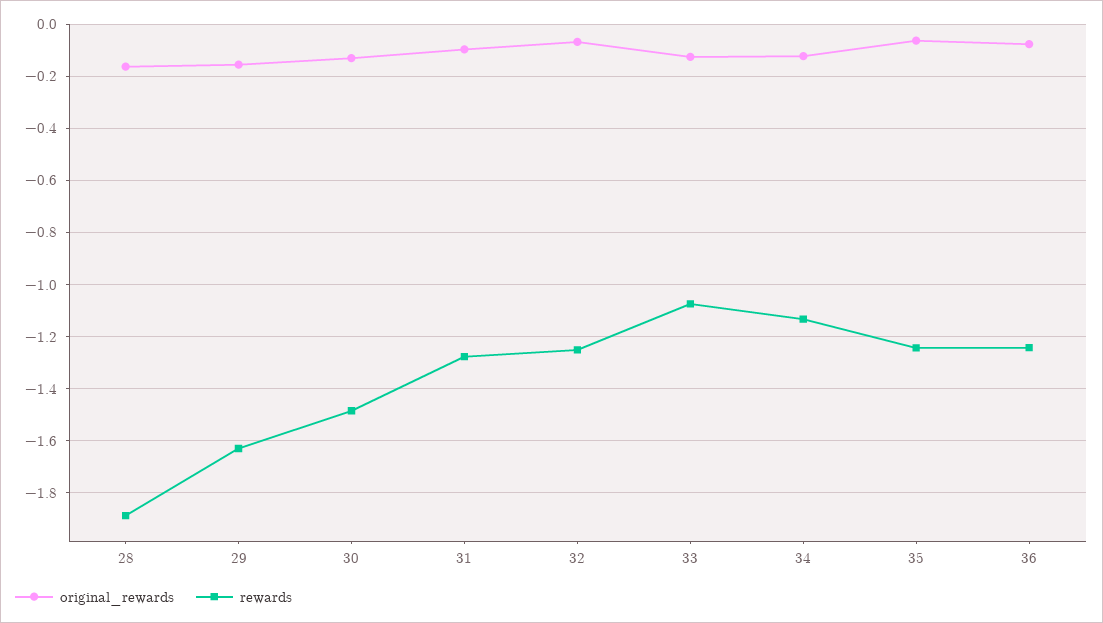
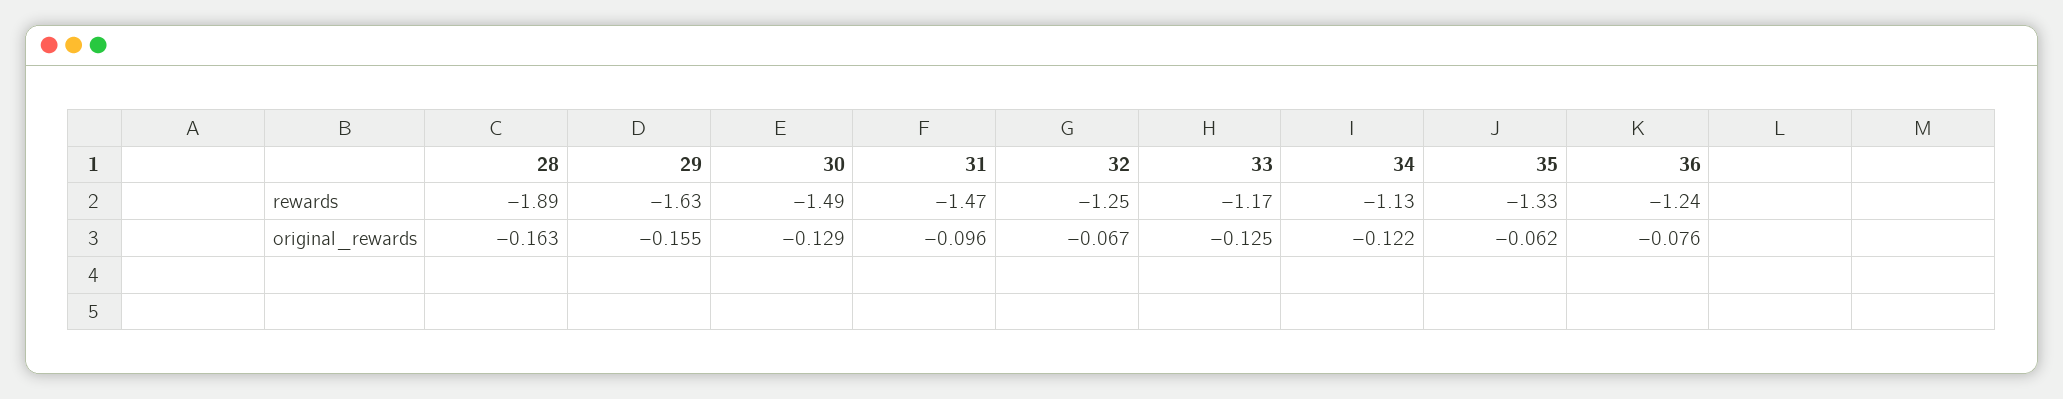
  {
    "original_rewards": {
      "28": -0.163,
      "29": -0.155,
      "30": -0.129,
      "31": -0.096,
      "32": -0.067,
      "33": -0.125,
      "34": -0.122,
      "35": -0.062,
      "36": -0.076
    },
    "rewards": {
      "28": -1.89,
      "29": -1.63,
      "30": -1.49,
-     "31": -1.275,
+     "31": -1.47,
      "32": -1.25,
-     "33": -1.075,
+     "33": -1.17,
      "34": -1.13,
-     "35": -1.25,
+     "35": -1.33,
      "36": -1.24
    }
  }

